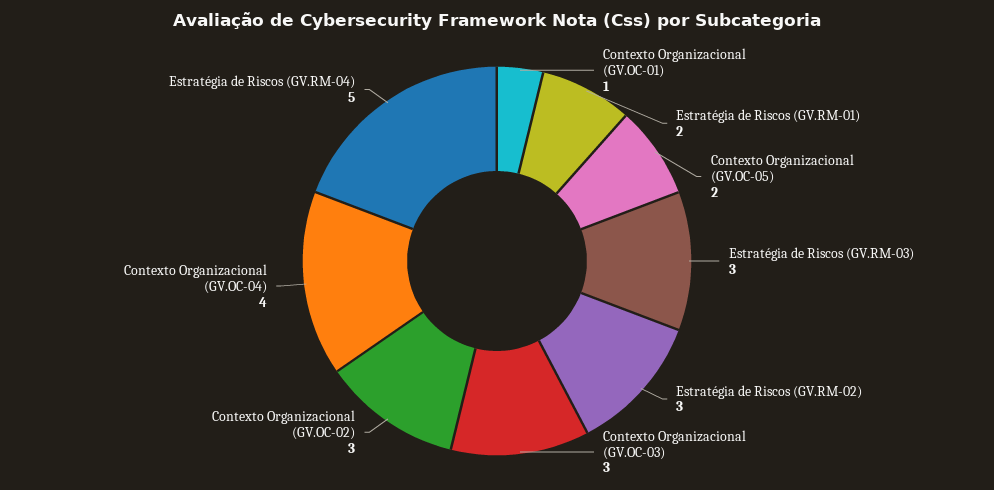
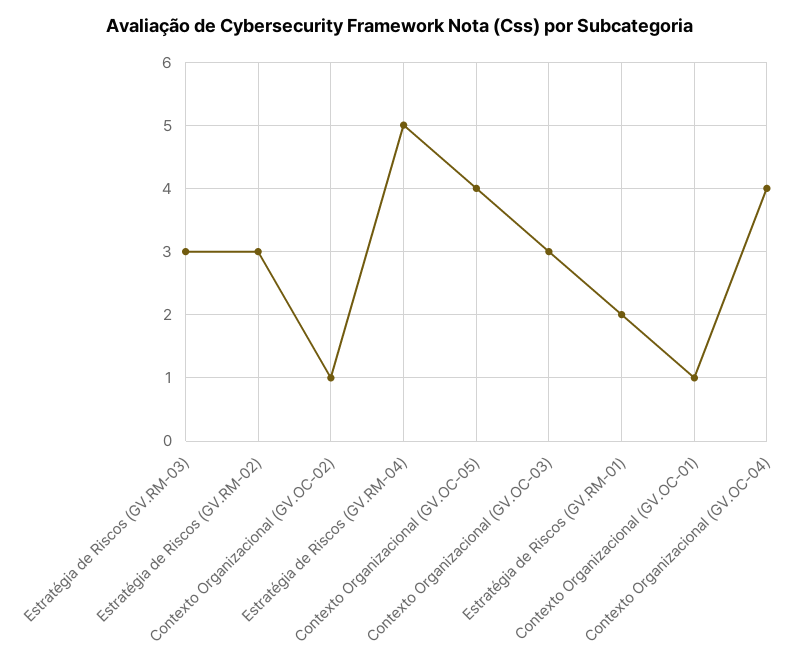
  {
    "Contexto Organizacional (GV.OC-01)": 1,
    "Estratégia de Riscos (GV.RM-01)": 2,
-   "Contexto Organizacional (GV.OC-05)": 2,
+   "Contexto Organizacional (GV.OC-05)": 4,
    "Estratégia de Riscos (GV.RM-03)": 3,
    "Estratégia de Riscos (GV.RM-02)": 3,
    "Contexto Organizacional (GV.OC-03)": 3,
-   "Contexto Organizacional (GV.OC-02)": 3,
+   "Contexto Organizacional (GV.OC-02)": 1,
    "Contexto Organizacional (GV.OC-04)": 4,
    "Estratégia de Riscos (GV.RM-04)": 5
  }

